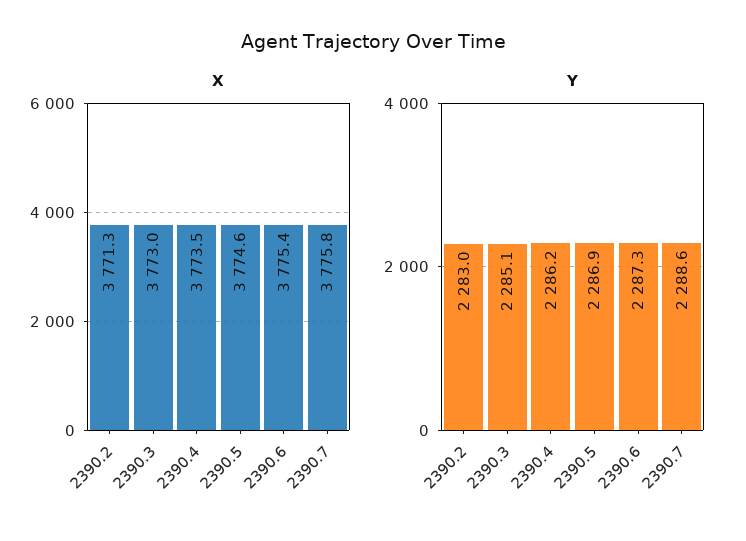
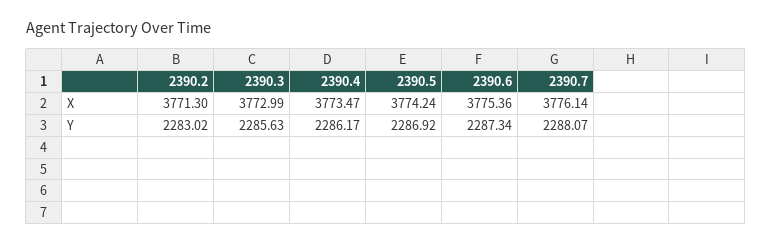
  {
    "X": {
      "2390.2": 3771.3,
      "2390.3": 3772.99,
      "2390.4": 3773.47,
-     "2390.5": 3774.6,
+     "2390.5": 3774.24,
      "2390.6": 3775.36,
-     "2390.7": 3775.8
+     "2390.7": 3776.14
    },
    "Y": {
      "2390.2": 2283.02,
-     "2390.3": 2285.1,
+     "2390.3": 2285.63,
      "2390.4": 2286.17,
      "2390.5": 2286.92,
      "2390.6": 2287.34,
-     "2390.7": 2288.6
+     "2390.7": 2288.07
    }
  }

